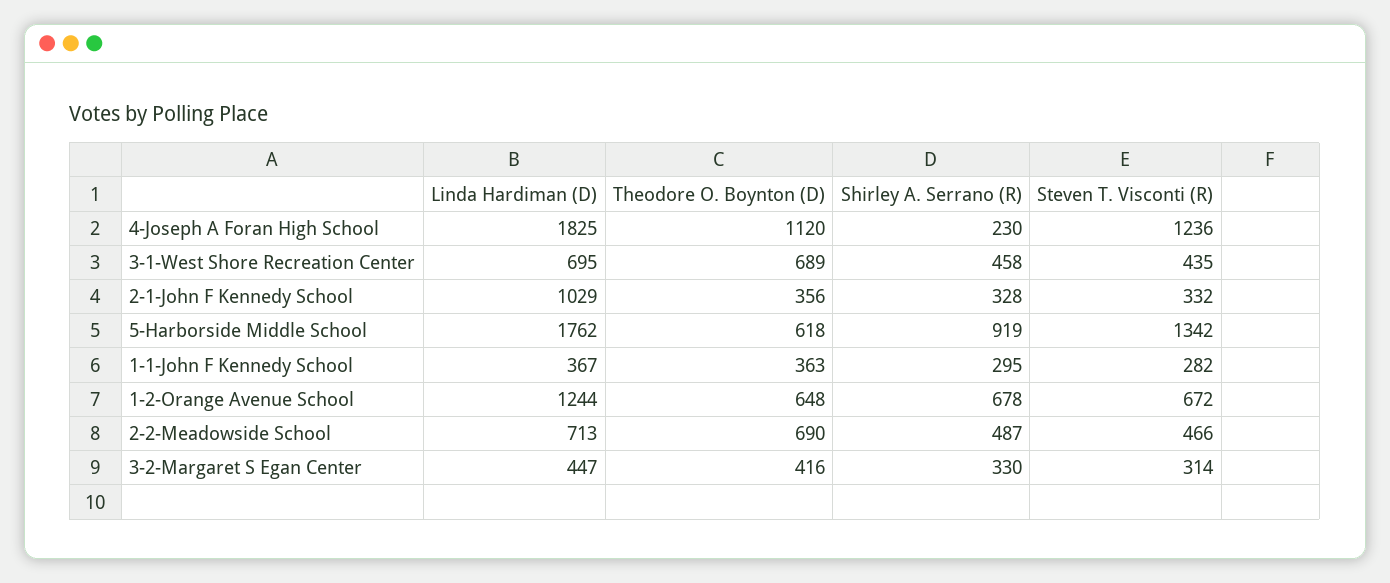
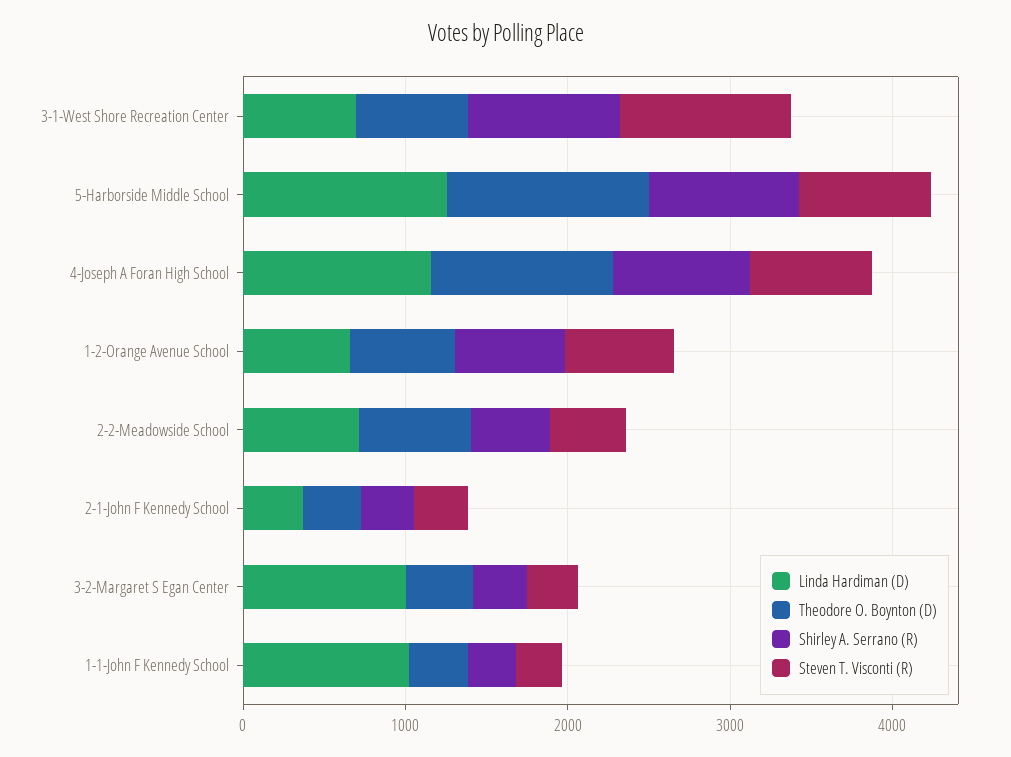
  {
    "Linda Hardiman (D)": {
-     "4-Joseph A Foran High School": 1825,
+     "4-Joseph A Foran High School": 1200,
      "3-1-West Shore Recreation Center": 695,
-     "2-1-John F Kennedy School": 1029,
+     "2-1-John F Kennedy School": 400,
-     "5-Harborside Middle School": 1762,
+     "5-Harborside Middle School": 1200,
-     "1-1-John F Kennedy School": 367,
+     "1-1-John F Kennedy School": 1000,
-     "1-2-Orange Avenue School": 1244,
+     "1-2-Orange Avenue School": 600,
      "2-2-Meadowside School": 713,
-     "3-2-Margaret S Egan Center": 447
+     "3-2-Margaret S Egan Center": 1000
    },
    "Theodore O. Boynton (D)": {
      "4-Joseph A Foran High School": 1120,
      "3-1-West Shore Recreation Center": 689,
      "2-1-John F Kennedy School": 356,
-     "5-Harborside Middle School": 618,
+     "5-Harborside Middle School": 1200,
      "1-1-John F Kennedy School": 363,
      "1-2-Orange Avenue School": 648,
      "2-2-Meadowside School": 690,
      "3-2-Margaret S Egan Center": 416
    },
    "Shirley A. Serrano (R)": {
-     "4-Joseph A Foran High School": 230,
+     "4-Joseph A Foran High School": 800,
-     "3-1-West Shore Recreation Center": 458,
+     "3-1-West Shore Recreation Center": 1000,
      "2-1-John F Kennedy School": 328,
      "5-Harborside Middle School": 919,
      "1-1-John F Kennedy School": 295,
      "1-2-Orange Avenue School": 678,
      "2-2-Meadowside School": 487,
      "3-2-Margaret S Egan Center": 330
    },
    "Steven T. Visconti (R)": {
-     "4-Joseph A Foran High School": 1236,
+     "4-Joseph A Foran High School": 800,
-     "3-1-West Shore Recreation Center": 435,
+     "3-1-West Shore Recreation Center": 1000,
      "2-1-John F Kennedy School": 332,
-     "5-Harborside Middle School": 1342,
+     "5-Harborside Middle School": 800,
      "1-1-John F Kennedy School": 282,
      "1-2-Orange Avenue School": 672,
      "2-2-Meadowside School": 466,
      "3-2-Margaret S Egan Center": 314
    }
  }

